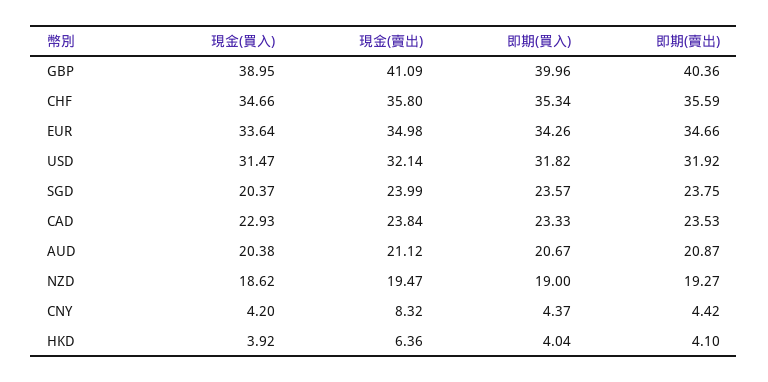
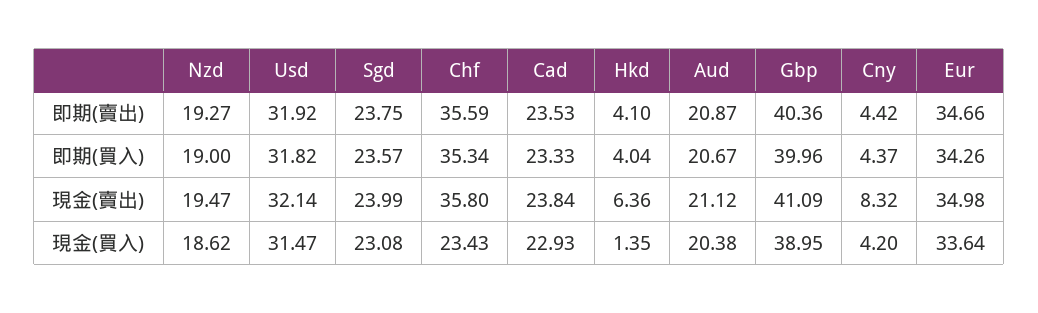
  {
    "現金(買入)": {
      "GBP": 38.95,
-     "CHF": 34.66,
+     "CHF": 23.43,
      "EUR": 33.64,
      "USD": 31.47,
-     "SGD": 20.37,
+     "SGD": 23.08,
      "CAD": 22.93,
      "AUD": 20.38,
      "NZD": 18.62,
      "CNY": 4.2,
-     "HKD": 3.92
+     "HKD": 1.35
    },
    "現金(賣出)": {
      "GBP": 41.09,
      "CHF": 35.8,
      "EUR": 34.98,
      "USD": 32.14,
      "SGD": 23.99,
      "CAD": 23.84,
      "AUD": 21.12,
      "NZD": 19.47,
      "CNY": 8.32,
      "HKD": 6.36
    },
    "即期(買入)": {
      "GBP": 39.96,
      "CHF": 35.34,
      "EUR": 34.26,
      "USD": 31.82,
      "SGD": 23.57,
      "CAD": 23.33,
      "AUD": 20.67,
      "NZD": 19,
      "CNY": 4.37,
      "HKD": 4.04
    },
    "即期(賣出)": {
      "GBP": 40.36,
      "CHF": 35.59,
      "EUR": 34.66,
      "USD": 31.92,
      "SGD": 23.75,
      "CAD": 23.53,
      "AUD": 20.87,
      "NZD": 19.27,
      "CNY": 4.42,
      "HKD": 4.1
    }
  }

